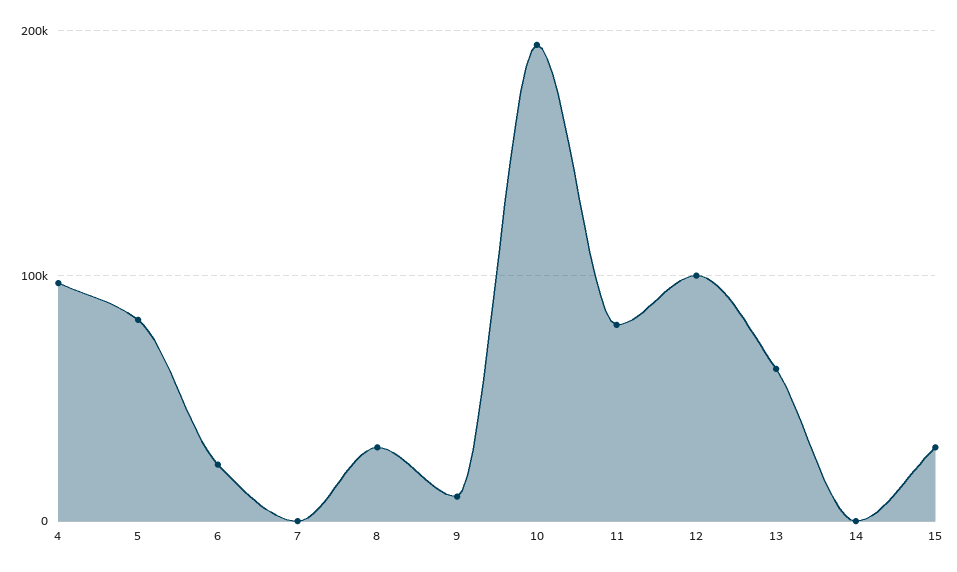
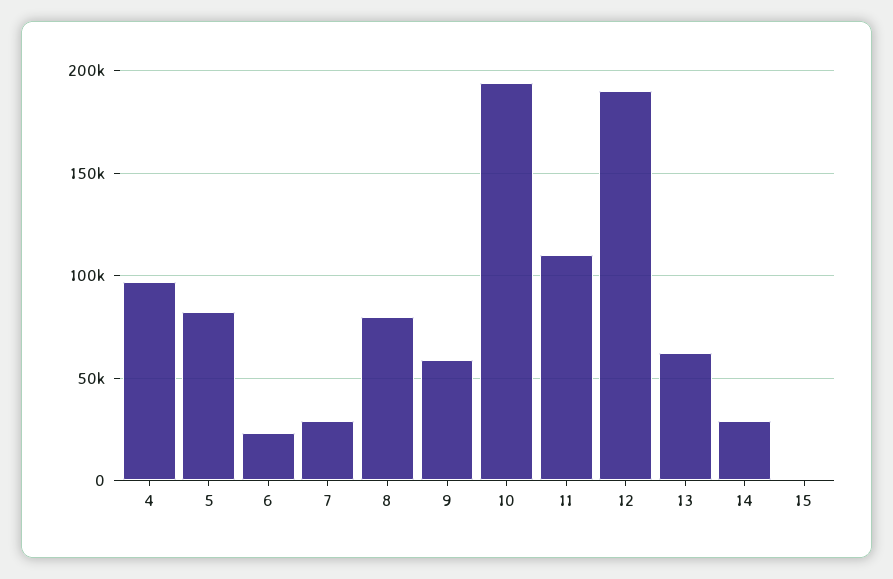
  {
    "4": 95000,
    "5": 80000,
    "6": 25000,
-   "7": 0,
+   "7": 30000,
-   "8": 30000,
+   "8": 80000,
-   "9": 10000,
+   "9": 60000,
    "10": 195000,
-   "11": 80000,
+   "11": 110000,
-   "12": 100000,
+   "12": 190000,
    "13": 60000,
-   "14": 0,
+   "14": 30000,
-   "15": 30000
+   "15": 0
  }

